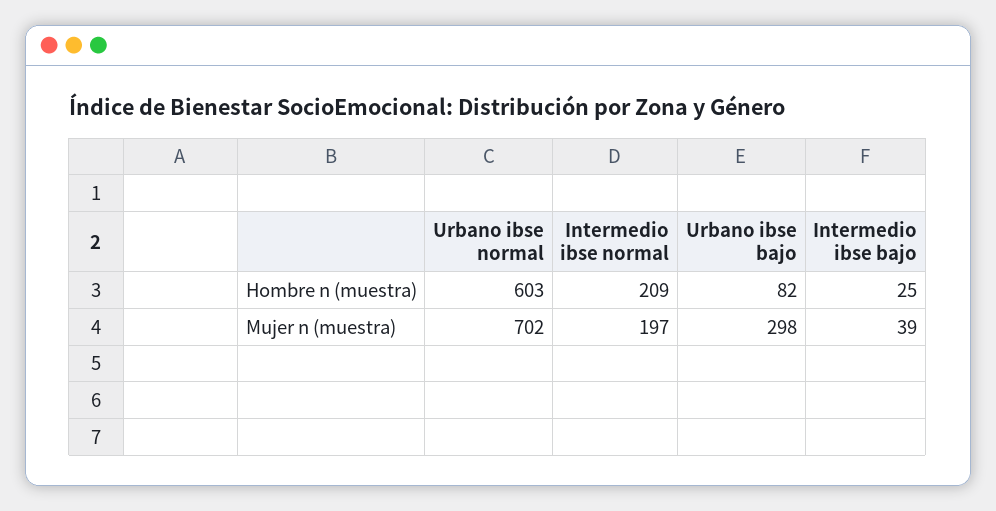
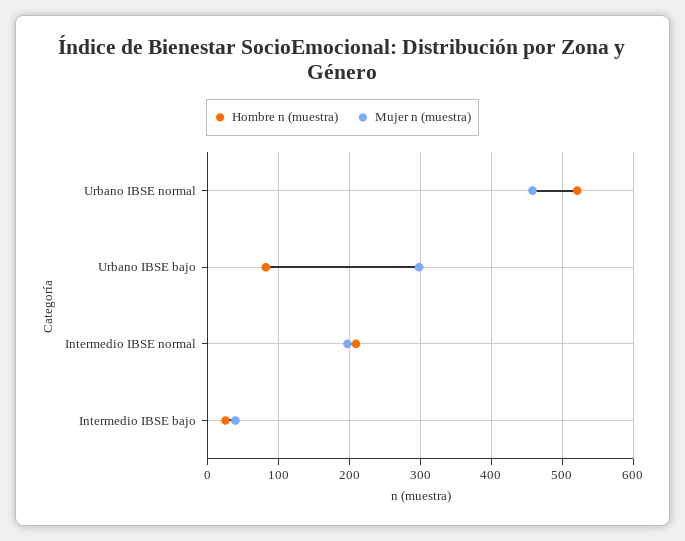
  {
    "Hombre n (muestra)": {
-     "Urbano ibse normal": 603,
+     "Urbano ibse normal": 520,
      "Intermedio ibse normal": 209,
      "Urbano ibse bajo": 82,
      "Intermedio ibse bajo": 25
    },
    "Mujer n (muestra)": {
-     "Urbano ibse normal": 702,
+     "Urbano ibse normal": 460,
      "Intermedio ibse normal": 197,
      "Urbano ibse bajo": 298,
      "Intermedio ibse bajo": 39
    }
  }

